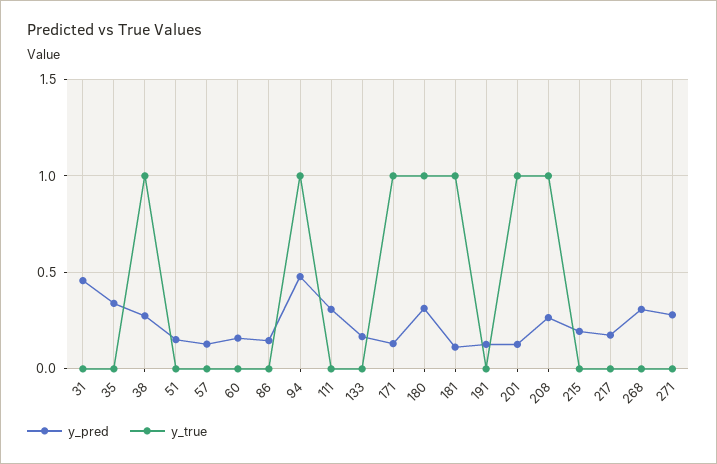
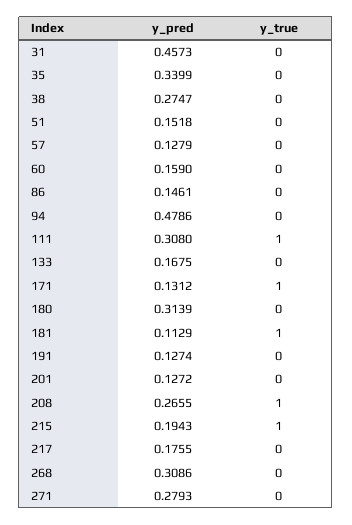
  {
    "y_pred": {
      "31": 0.4573,
      "35": 0.3399,
      "38": 0.2747,
      "51": 0.1518,
      "57": 0.1279,
      "60": 0.159,
      "86": 0.1461,
      "94": 0.4786,
      "111": 0.308,
      "133": 0.1675,
      "171": 0.1312,
      "180": 0.3139,
      "181": 0.1129,
      "191": 0.1274,
      "201": 0.1272,
      "208": 0.2655,
      "215": 0.1943,
      "217": 0.1755,
      "268": 0.3086,
      "271": 0.2793
    },
    "y_true": {
      "31": 0,
      "35": 0,
-     "38": 1,
+     "38": 0,
      "51": 0,
      "57": 0,
      "60": 0,
      "86": 0,
-     "94": 1,
+     "94": 0,
-     "111": 0,
+     "111": 1,
      "133": 0,
      "171": 1,
-     "180": 1,
+     "180": 0,
      "181": 1,
      "191": 0,
-     "201": 1,
+     "201": 0,
      "208": 1,
-     "215": 0,
+     "215": 1,
      "217": 0,
      "268": 0,
      "271": 0
    }
  }

